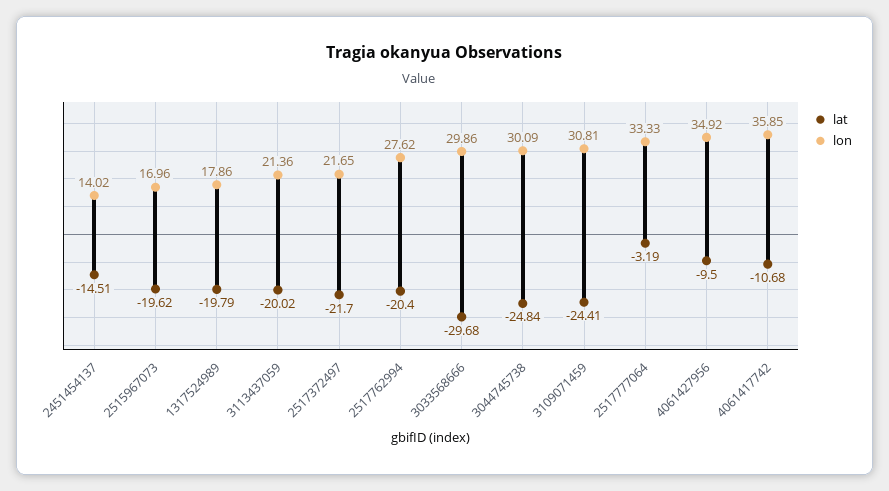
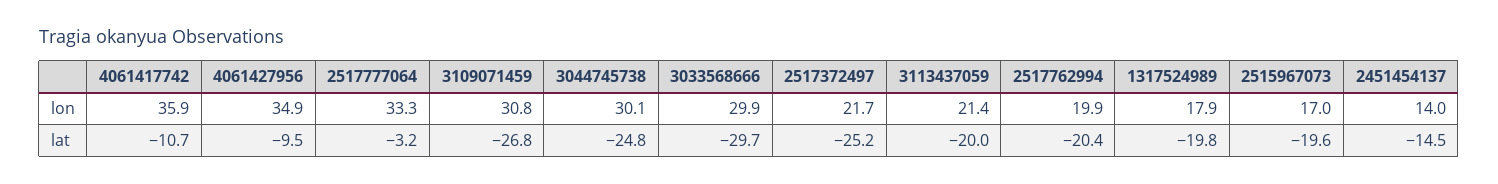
  {
    "lat": {
      "2451454137": -14.51,
      "2515967073": -19.62,
      "1317524989": -19.79,
      "3113437059": -20.02,
-     "2517372497": -21.7,
+     "2517372497": -25.2,
      "2517762994": -20.4,
      "3033568666": -29.68,
      "3044745738": -24.84,
-     "3109071459": -24.41,
+     "3109071459": -26.8,
      "2517777064": -3.19,
      "4061427956": -9.5,
      "4061417742": -10.68
    },
    "lon": {
      "2451454137": 14.02,
      "2515967073": 16.96,
      "1317524989": 17.86,
      "3113437059": 21.36,
      "2517372497": 21.65,
-     "2517762994": 27.62,
+     "2517762994": 19.9,
      "3033568666": 29.86,
      "3044745738": 30.09,
      "3109071459": 30.81,
      "2517777064": 33.33,
      "4061427956": 34.92,
      "4061417742": 35.85
    }
  }

